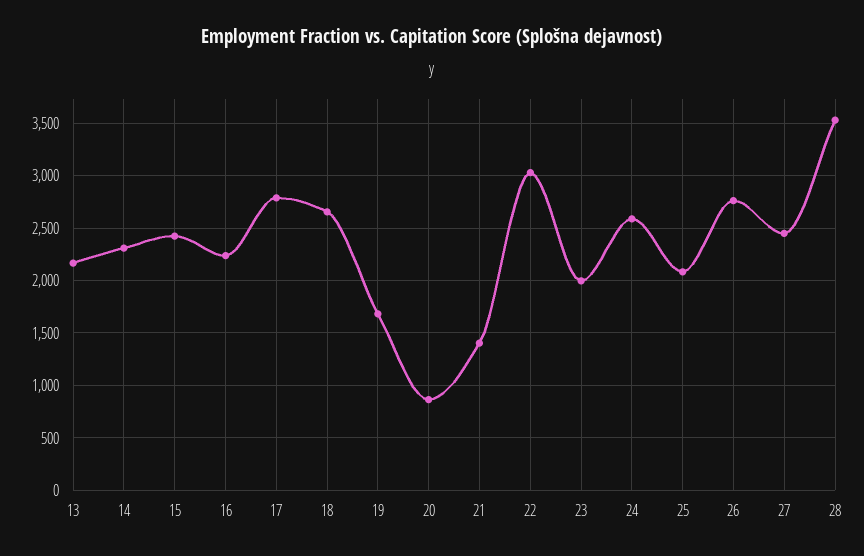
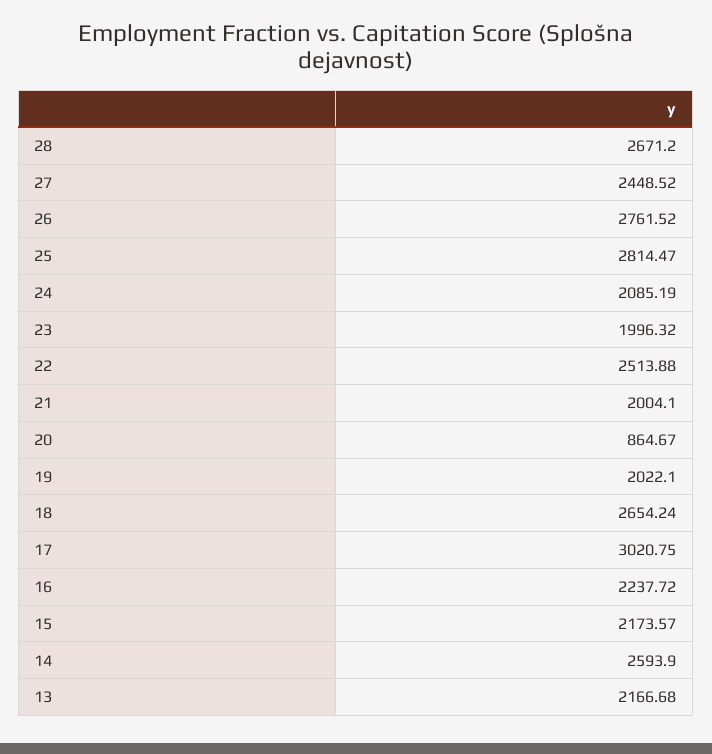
  {
    "13": 2166.68,
-   "14": 2300,
+   "14": 2593.9,
-   "15": 2400,
+   "15": 2173.57,
    "16": 2237.72,
-   "17": 2800,
+   "17": 3020.75,
    "18": 2654.24,
-   "19": 1700,
+   "19": 2022.1,
    "20": 864.67,
-   "21": 1400,
+   "21": 2004.1,
-   "22": 3000,
+   "22": 2513.88,
    "23": 1996.32,
-   "24": 2600,
+   "24": 2085.19,
-   "25": 2100,
+   "25": 2814.47,
    "26": 2761.52,
    "27": 2448.52,
-   "28": 3500
+   "28": 2671.2
  }

